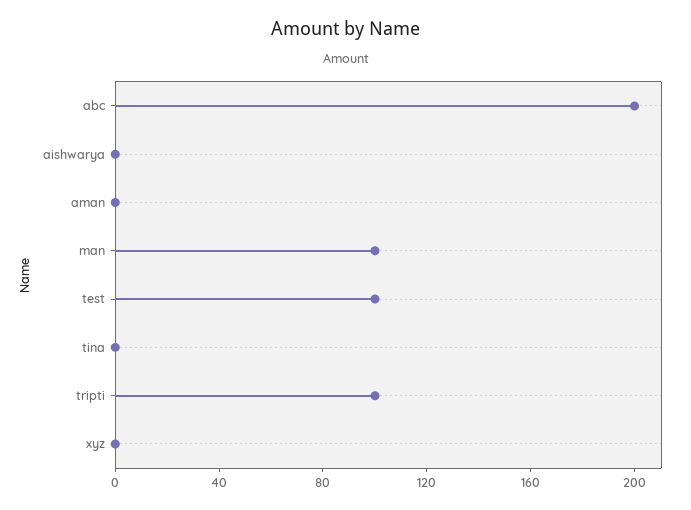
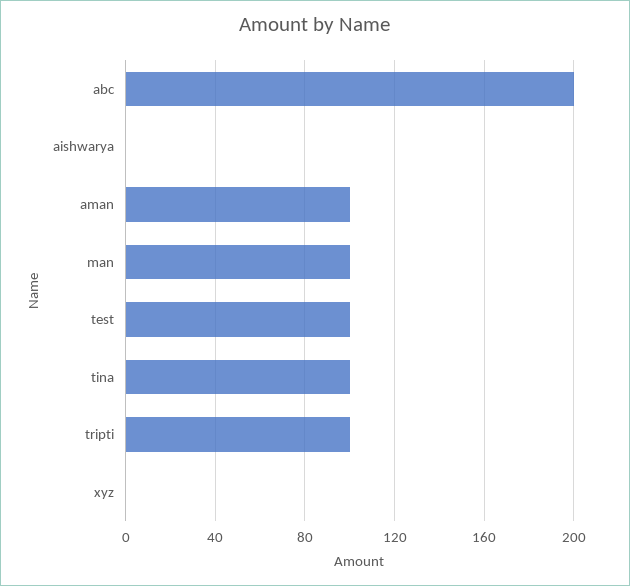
  {
    "abc": 200,
    "aishwarya": 0,
-   "aman": 0,
+   "aman": 100,
    "man": 100,
    "test": 100,
-   "tina": 0,
+   "tina": 100,
    "tripti": 100,
    "xyz": 0
  }

